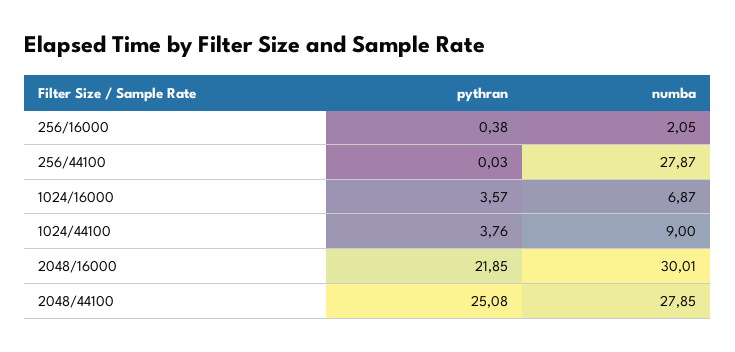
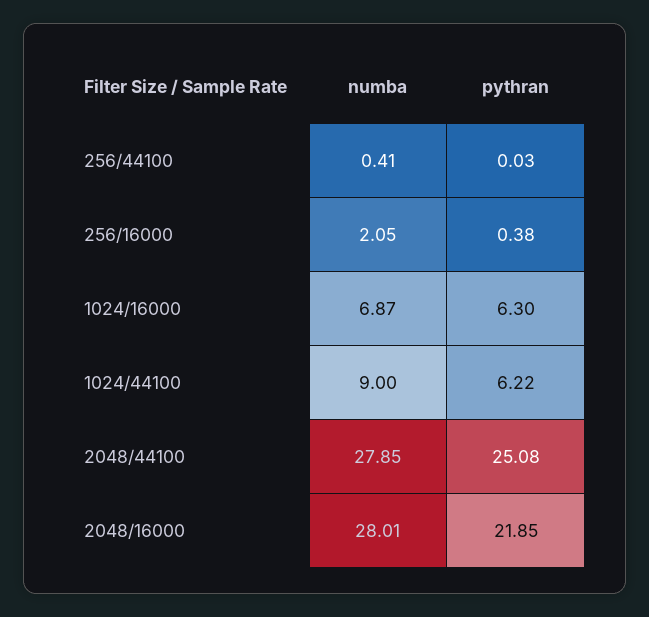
  {
    "pythran": {
      "256/16000": 0.38,
      "256/44100": 0.03,
-     "1024/16000": 3.57,
+     "1024/16000": 6.3,
-     "1024/44100": 3.76,
+     "1024/44100": 6.22,
      "2048/16000": 21.85,
      "2048/44100": 25.08
    },
    "numba": {
      "256/16000": 2.05,
-     "256/44100": 27.87,
+     "256/44100": 0.41,
      "1024/16000": 6.87,
      "1024/44100": 9,
-     "2048/16000": 30.01,
+     "2048/16000": 28.01,
      "2048/44100": 27.85
    }
  }

